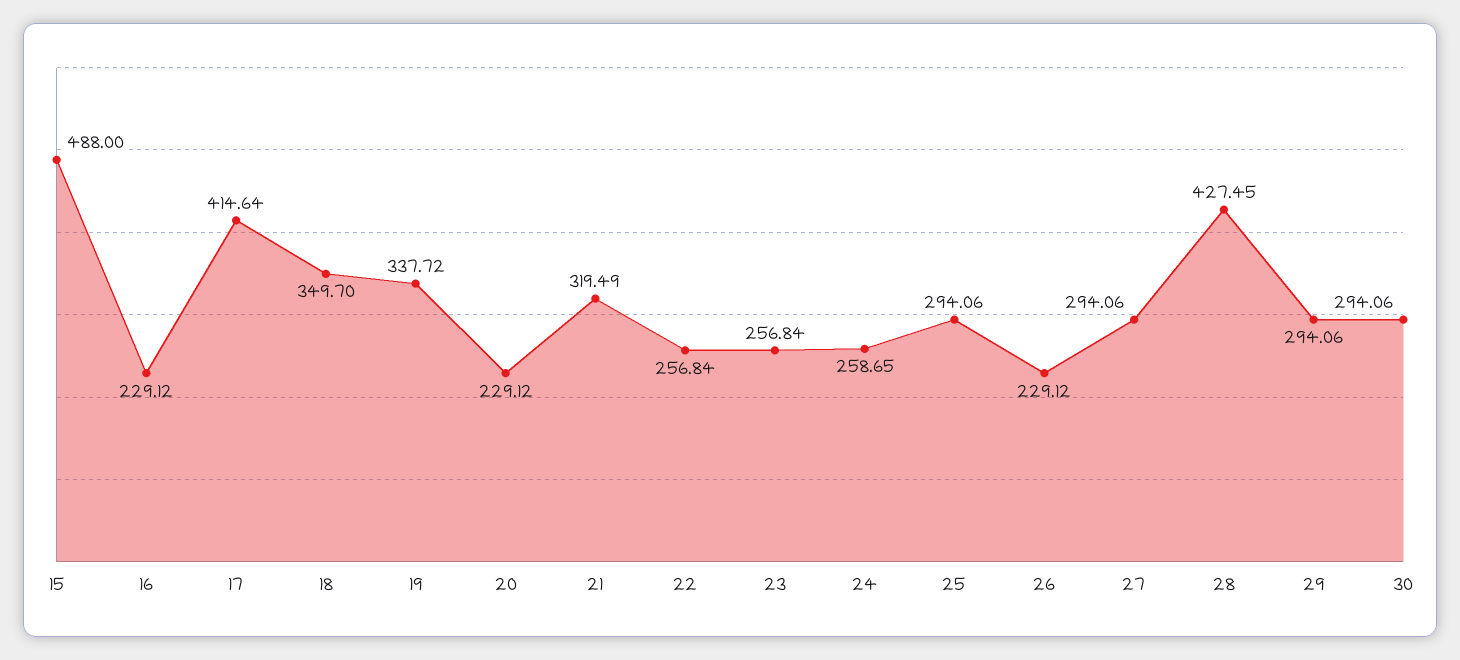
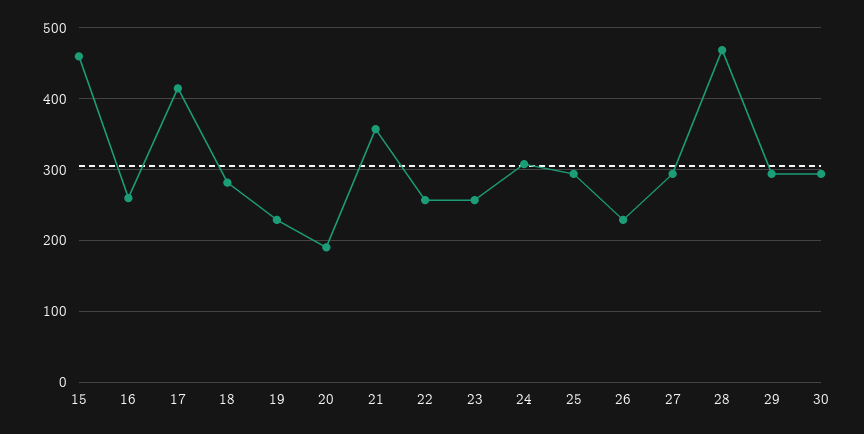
  {
-   "15": 488,
+   "15": 460,
-   "16": 229.12,
+   "16": 260,
    "17": 414.64,
-   "18": 349.7,
+   "18": 280,
-   "19": 337.72,
+   "19": 230,
-   "20": 229.12,
+   "20": 190,
-   "21": 319.49,
+   "21": 360,
    "22": 256.84,
    "23": 256.84,
-   "24": 258.65,
+   "24": 310,
    "25": 294.06,
    "26": 229.12,
    "27": 294.06,
-   "28": 427.45,
+   "28": 470,
    "29": 294.06,
    "30": 294.06
  }

